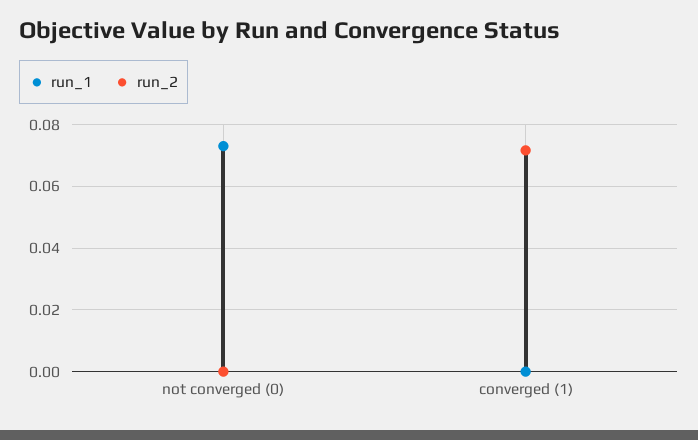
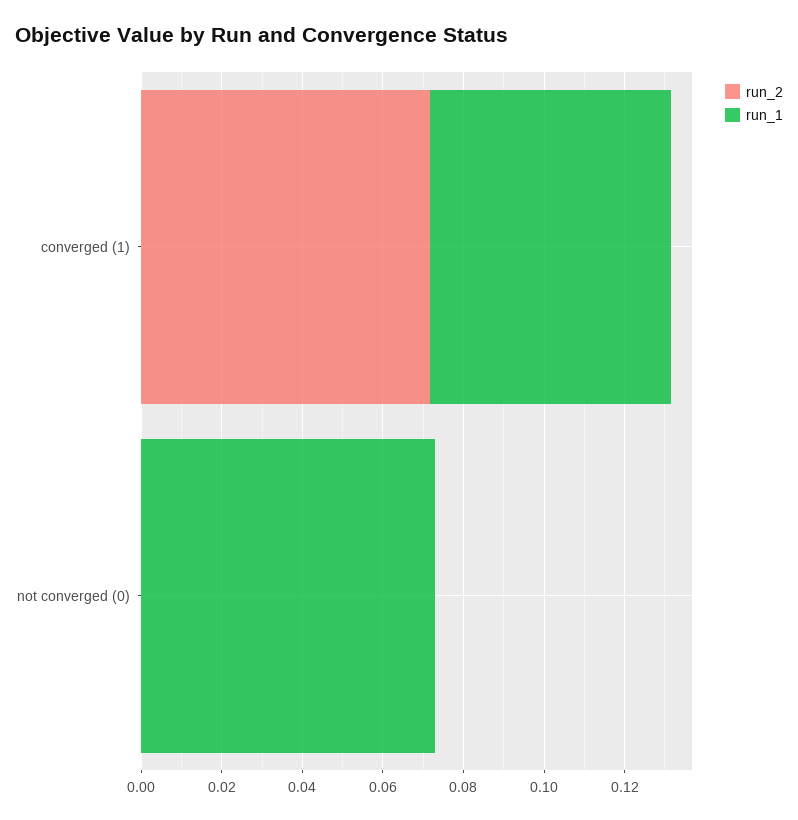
  {
    "run_1": {
      "not converged (0)": 0.074,
-     "converged (1)": 0
+     "converged (1)": 0.06
    },
    "run_2": {
      "not converged (0)": 0,
      "converged (1)": 0.072
    }
  }

